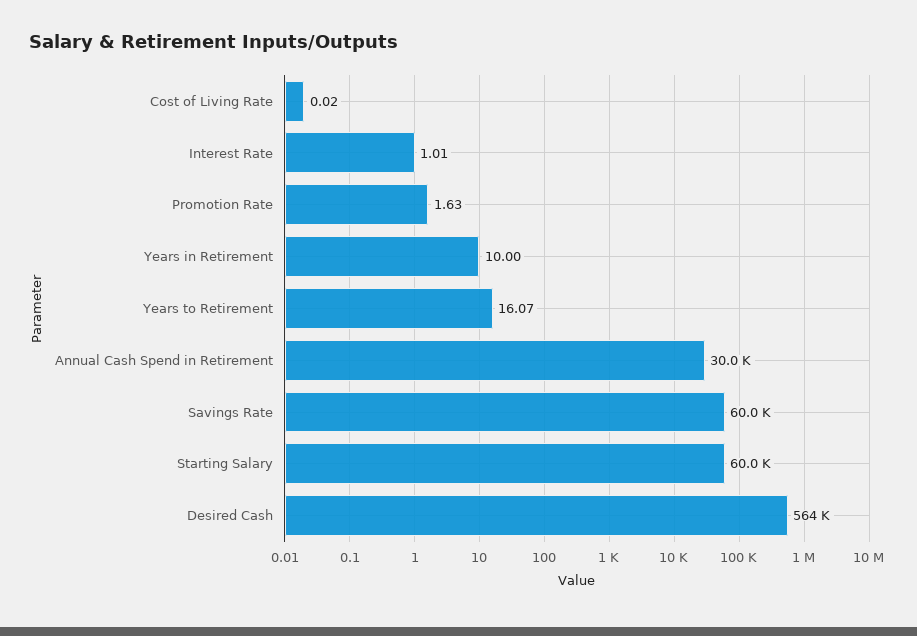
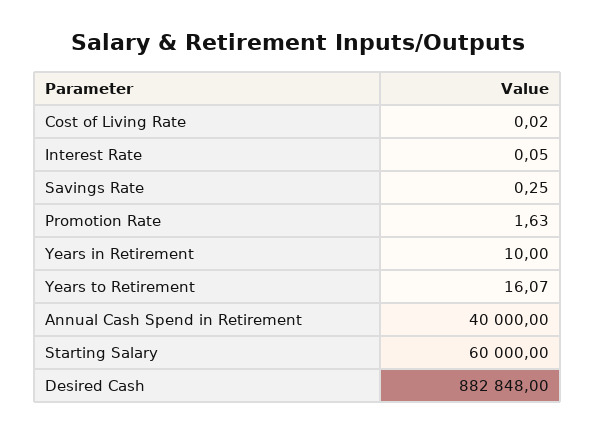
  {
    "Cost of Living Rate": 0.02,
-   "Interest Rate": 1.01,
+   "Interest Rate": 0.05,
    "Promotion Rate": 1.63,
    "Years in Retirement": 10,
    "Years to Retirement": 16.07,
-   "Annual Cash Spend in Retirement": 30000,
+   "Annual Cash Spend in Retirement": 40000,
-   "Savings Rate": 60000,
+   "Savings Rate": 0.25,
    "Starting Salary": 60000,
-   "Desired Cash": 564000
+   "Desired Cash": 882848
  }

